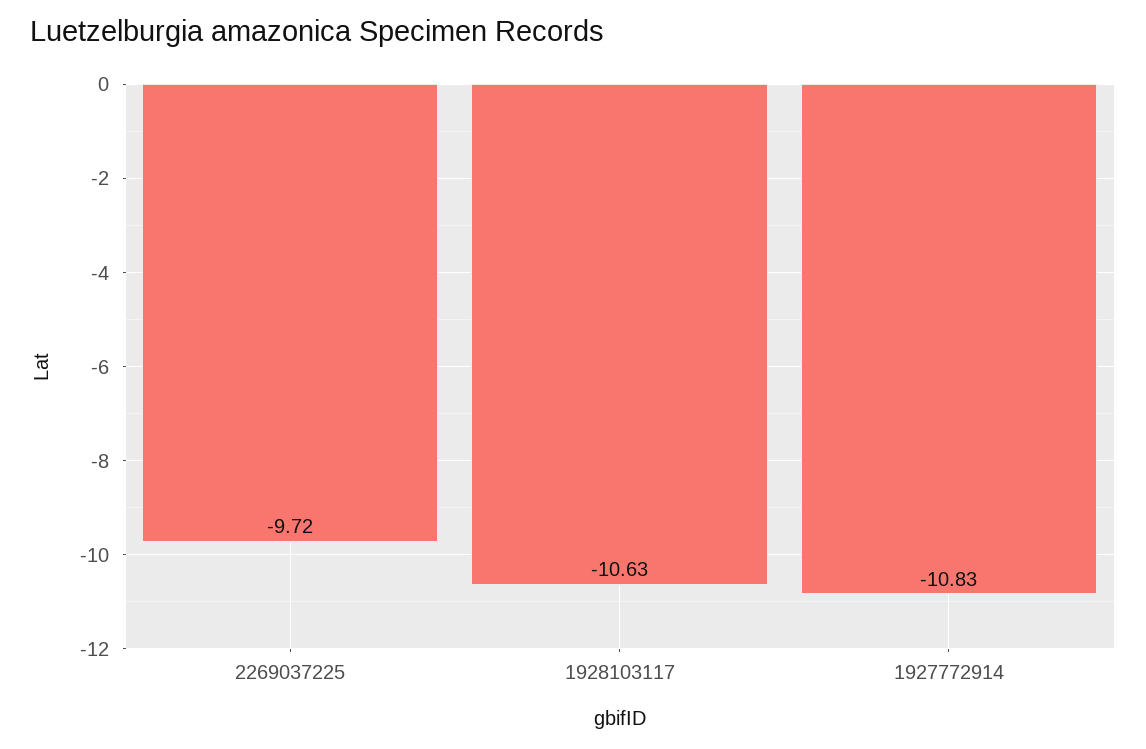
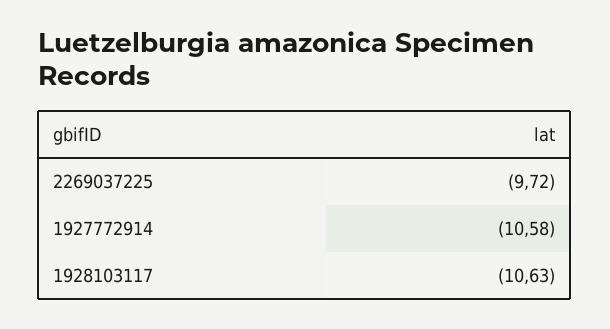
  {
    "2269037225": -9.72,
    "1928103117": -10.63,
-   "1927772914": -10.83
+   "1927772914": -10.58
  }

